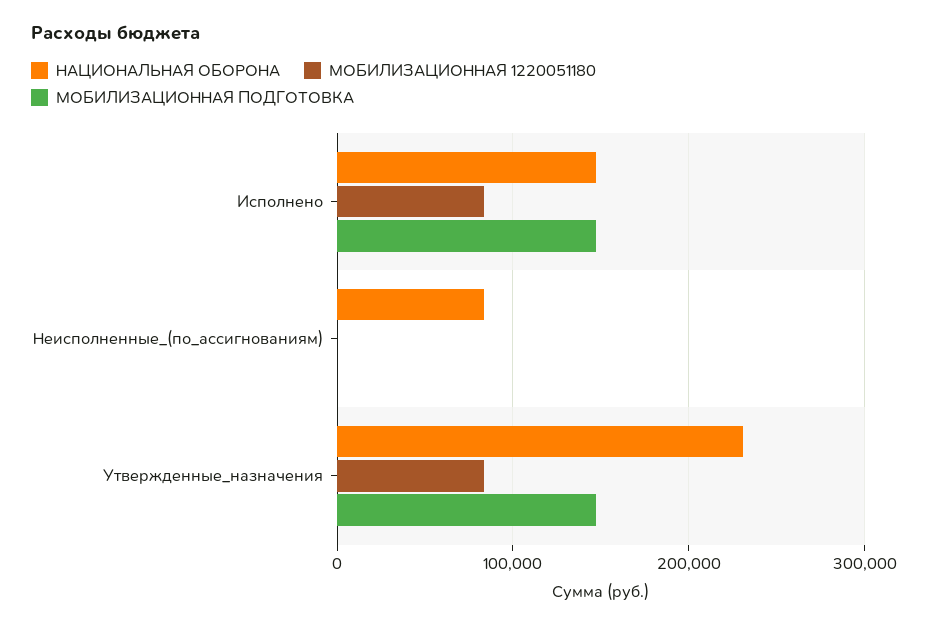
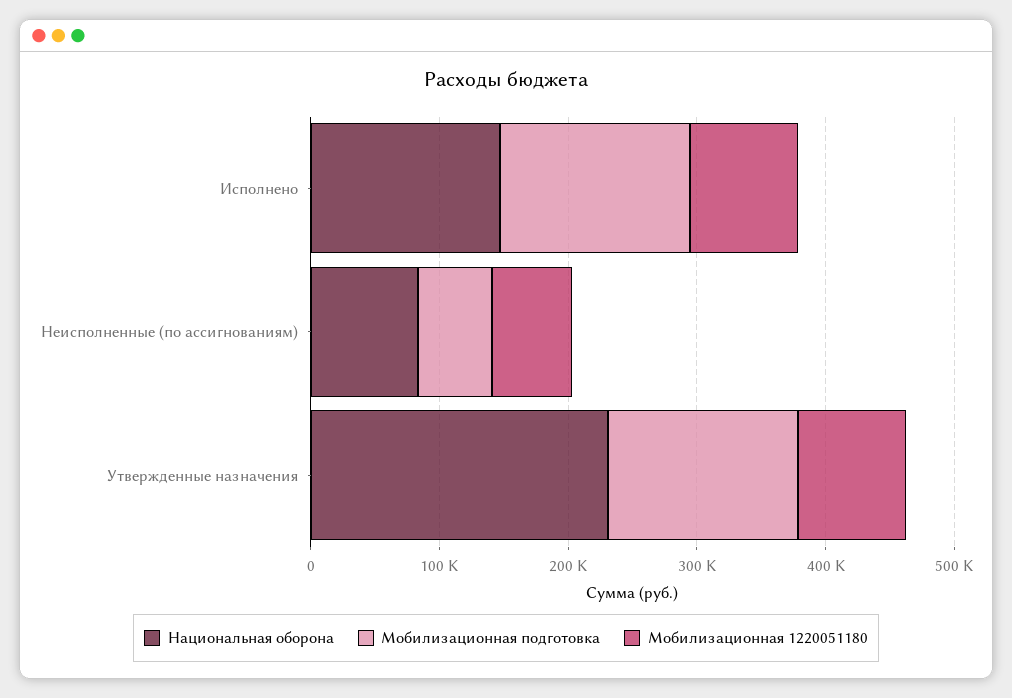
  {
    "НАЦИОНАЛЬНАЯ ОБОРОНА": {
      "Исполнено": 150000,
      "Неисполненные_(по_ассигнованиям)": 80000,
      "Утвержденные_назначения": 230000
    },
    "МОБИЛИЗАЦИОННАЯ 1220051180": {
      "Исполнено": 80000,
-     "Неисполненные_(по_ассигнованиям)": 0,
+     "Неисполненные_(по_ассигнованиям)": 60000,
      "Утвержденные_назначения": 80000
    },
    "МОБИЛИЗАЦИОННАЯ ПОДГОТОВКА": {
      "Исполнено": 150000,
-     "Неисполненные_(по_ассигнованиям)": 0,
+     "Неисполненные_(по_ассигнованиям)": 60000,
      "Утвержденные_назначения": 150000
    }
  }

